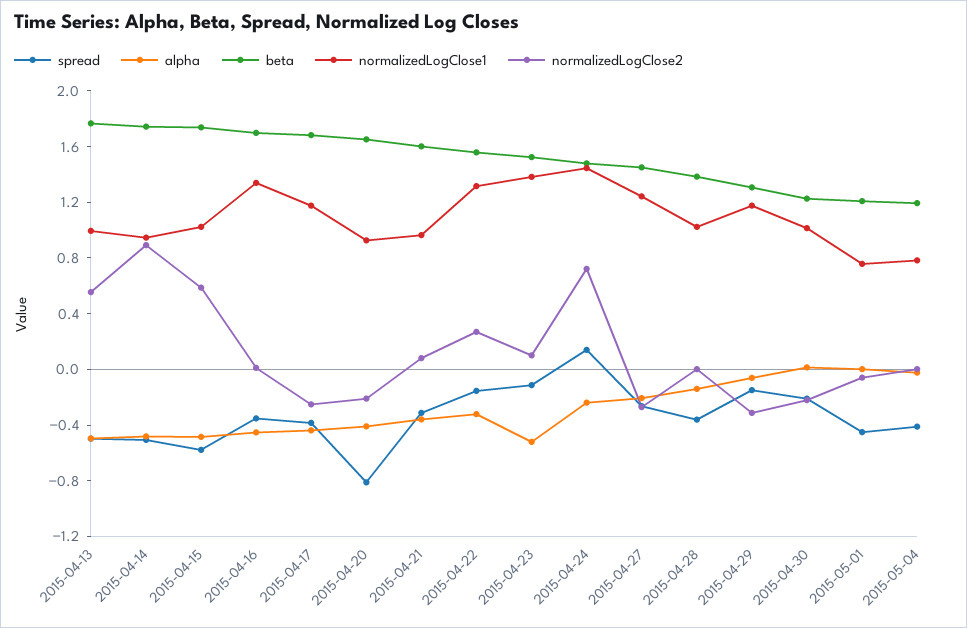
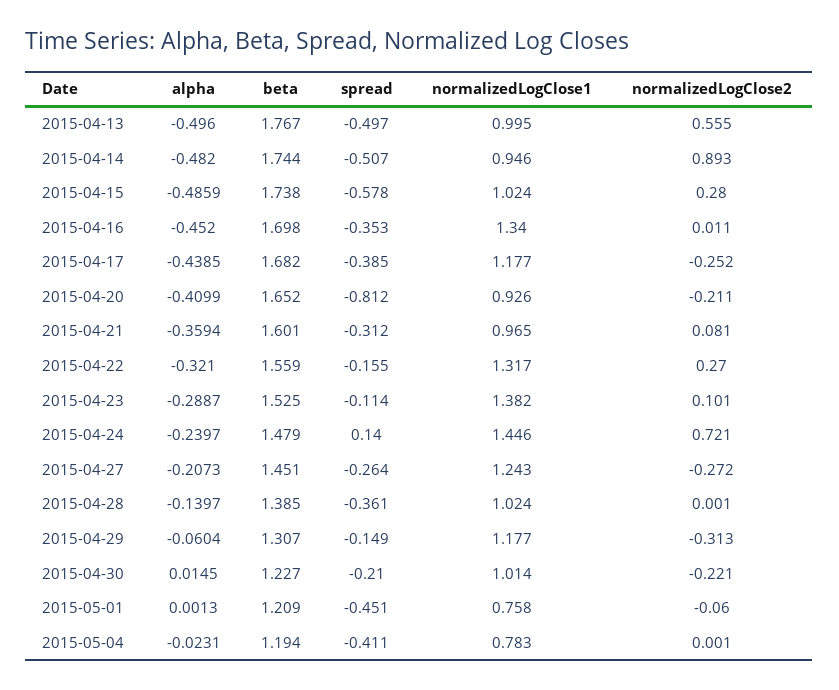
  {
    "spread": {
      "2015-04-13": -0.497,
      "2015-04-14": -0.507,
      "2015-04-15": -0.578,
      "2015-04-16": -0.353,
      "2015-04-17": -0.385,
      "2015-04-20": -0.812,
      "2015-04-21": -0.312,
      "2015-04-22": -0.155,
      "2015-04-23": -0.114,
      "2015-04-24": 0.14,
      "2015-04-27": -0.264,
      "2015-04-28": -0.361,
      "2015-04-29": -0.149,
      "2015-04-30": -0.21,
      "2015-05-01": -0.451,
      "2015-05-04": -0.411
    },
    "alpha": {
      "2015-04-13": -0.496,
      "2015-04-14": -0.482,
      "2015-04-15": -0.4859,
      "2015-04-16": -0.452,
      "2015-04-17": -0.4385,
      "2015-04-20": -0.4099,
      "2015-04-21": -0.3594,
      "2015-04-22": -0.321,
-     "2015-04-23": -0.5,
+     "2015-04-23": -0.2887,
      "2015-04-24": -0.2397,
      "2015-04-27": -0.2073,
      "2015-04-28": -0.1397,
      "2015-04-29": -0.0604,
      "2015-04-30": 0.0145,
      "2015-05-01": 0.0013,
      "2015-05-04": -0.0231
    },
    "beta": {
      "2015-04-13": 1.767,
      "2015-04-14": 1.744,
      "2015-04-15": 1.738,
      "2015-04-16": 1.698,
      "2015-04-17": 1.682,
      "2015-04-20": 1.652,
      "2015-04-21": 1.601,
      "2015-04-22": 1.559,
      "2015-04-23": 1.525,
      "2015-04-24": 1.479,
      "2015-04-27": 1.451,
      "2015-04-28": 1.385,
      "2015-04-29": 1.307,
      "2015-04-30": 1.227,
      "2015-05-01": 1.209,
      "2015-05-04": 1.194
    },
    "normalizedLogClose1": {
      "2015-04-13": 0.995,
      "2015-04-14": 0.946,
      "2015-04-15": 1.024,
      "2015-04-16": 1.34,
      "2015-04-17": 1.177,
      "2015-04-20": 0.926,
      "2015-04-21": 0.965,
      "2015-04-22": 1.317,
      "2015-04-23": 1.382,
      "2015-04-24": 1.446,
      "2015-04-27": 1.243,
      "2015-04-28": 1.024,
      "2015-04-29": 1.177,
      "2015-04-30": 1.014,
      "2015-05-01": 0.758,
      "2015-05-04": 0.783
    },
    "normalizedLogClose2": {
      "2015-04-13": 0.555,
      "2015-04-14": 0.893,
-     "2015-04-15": 0.6,
+     "2015-04-15": 0.28,
      "2015-04-16": 0.011,
      "2015-04-17": -0.252,
      "2015-04-20": -0.211,
      "2015-04-21": 0.081,
      "2015-04-22": 0.27,
      "2015-04-23": 0.101,
      "2015-04-24": 0.721,
      "2015-04-27": -0.272,
      "2015-04-28": 0.001,
      "2015-04-29": -0.313,
      "2015-04-30": -0.221,
      "2015-05-01": -0.06,
      "2015-05-04": 0.001
    }
  }

